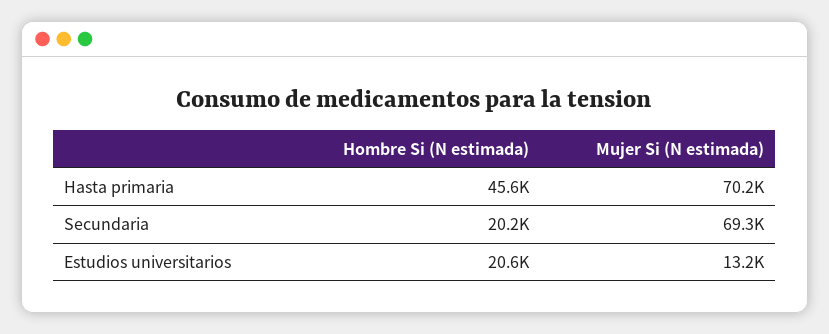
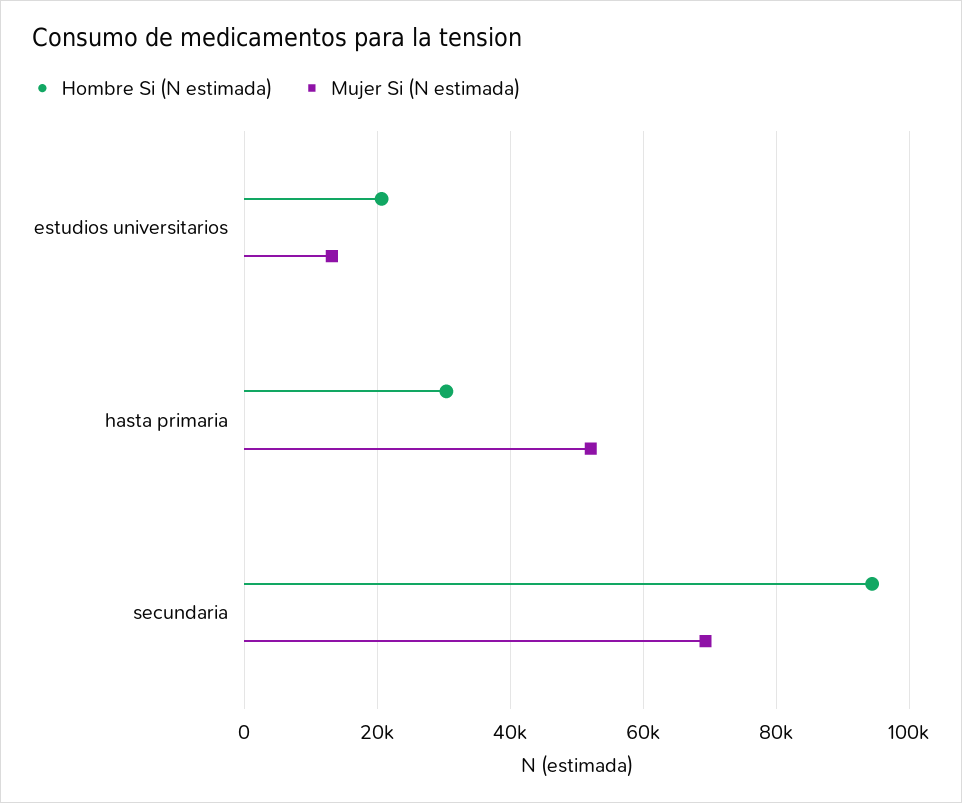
  {
    "Hombre Si (N estimada)": {
-     "Hasta primaria": 45600,
+     "Hasta primaria": 30000,
-     "Secundaria": 20200,
+     "Secundaria": 94000,
      "Estudios universitarios": 20600
    },
    "Mujer Si (N estimada)": {
-     "Hasta primaria": 70200,
+     "Hasta primaria": 52000,
      "Secundaria": 69300,
      "Estudios universitarios": 13200
    }
  }

